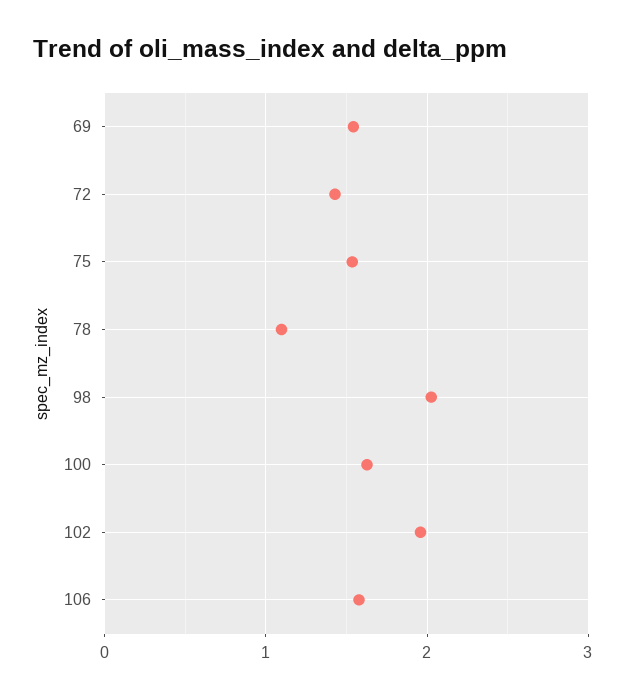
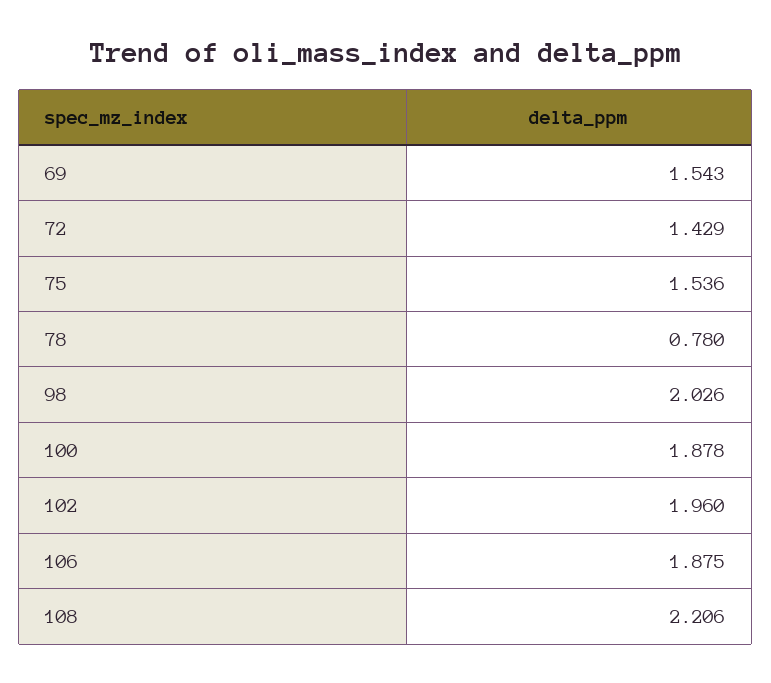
  {
    "69": 1.543,
    "72": 1.429,
    "75": 1.536,
-   "78": 1.1,
+   "78": 0.78,
    "98": 2.026,
-   "100": 1.6,
+   "100": 1.878,
    "102": 1.96,
-   "106": 1.6
+   "106": 1.875,
+   "108": 2.206
  }

